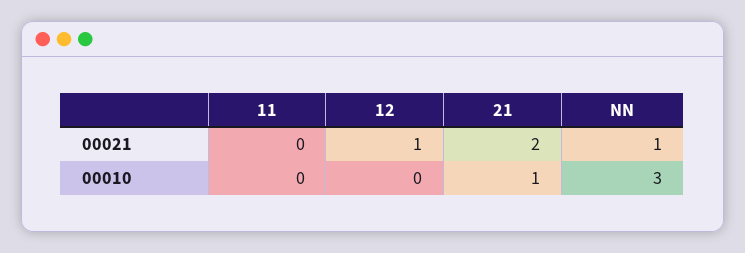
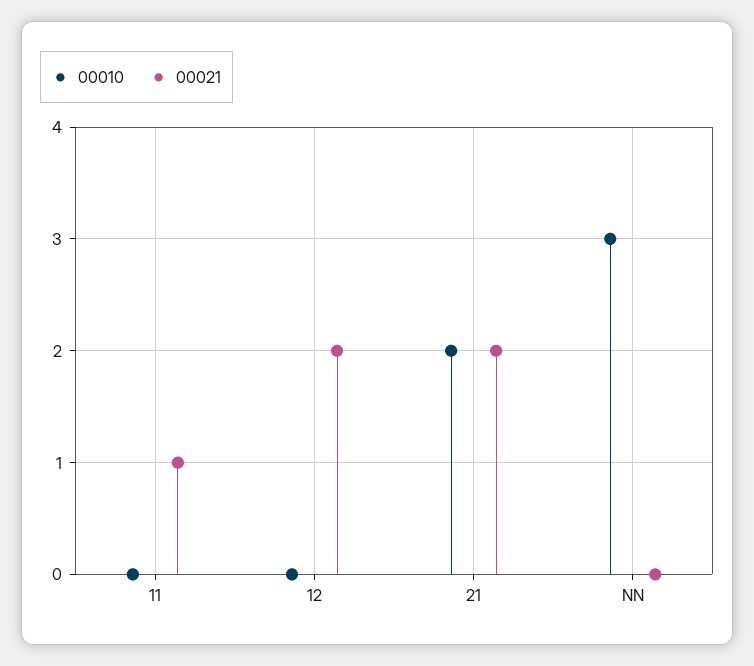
  {
    "00021": {
-     "11": 0,
+     "11": 1,
-     "12": 1,
+     "12": 2,
      "21": 2,
-     "NN": 1
+     "NN": 0
    },
    "00010": {
      "11": 0,
      "12": 0,
-     "21": 1,
+     "21": 2,
      "NN": 3
    }
  }

